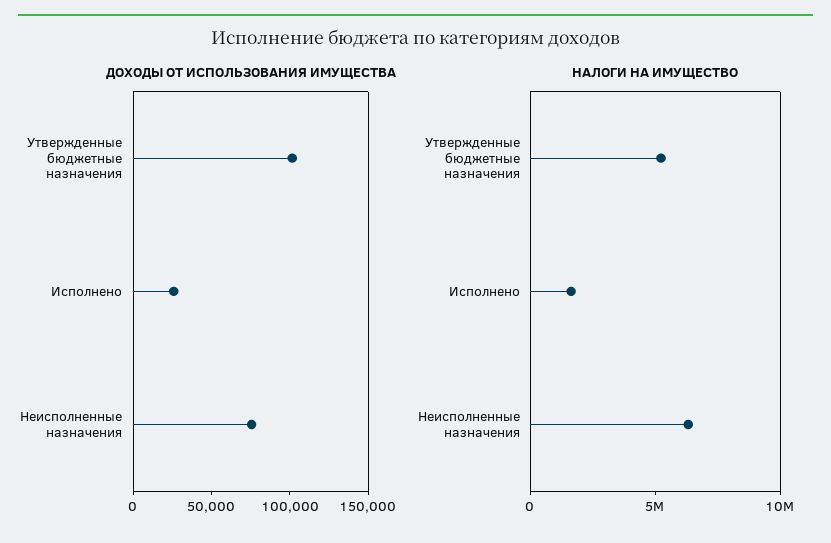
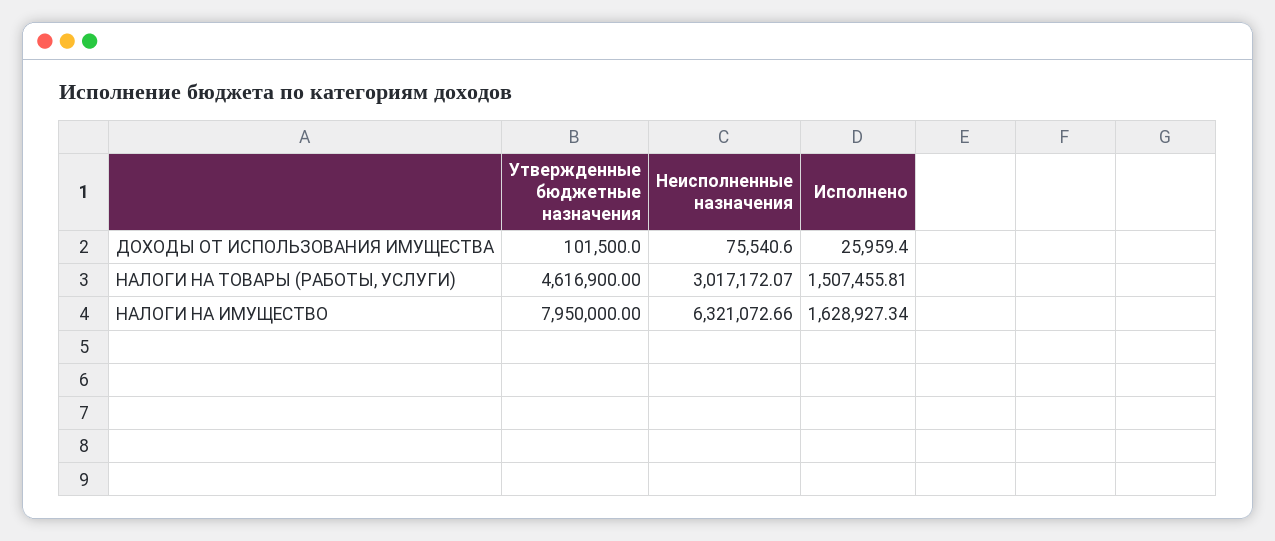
  {
    "ДОХОДЫ ОТ ИСПОЛЬЗОВАНИЯ ИМУЩЕСТВА": {
      "Утвержденные бюджетные назначения": 101500,
      "Исполнено": 25959.4,
      "Неисполненные назначения": 75540.6
    },
    "НАЛОГИ НА ИМУЩЕСТВО": {
-     "Утвержденные бюджетные назначения": 5000000,
+     "Утвержденные бюджетные назначения": 7950000,
      "Исполнено": 1628927.34,
      "Неисполненные назначения": 6321072.66
-   }
+   },
+   "НАЛОГИ НА ТОВАРЫ (РАБОТЫ, УСЛУГИ)": {
+     "Утвержденные бюджетные назначения": 4616900,
+     "Неисполненные назначения": 3017172.07,
+     "Исполнено": 1507455.81
+   }
  }

